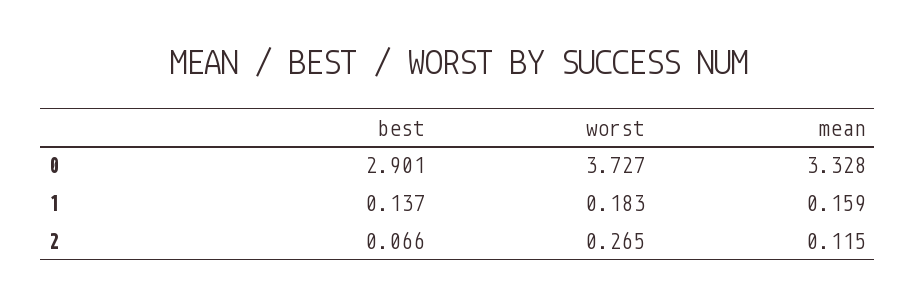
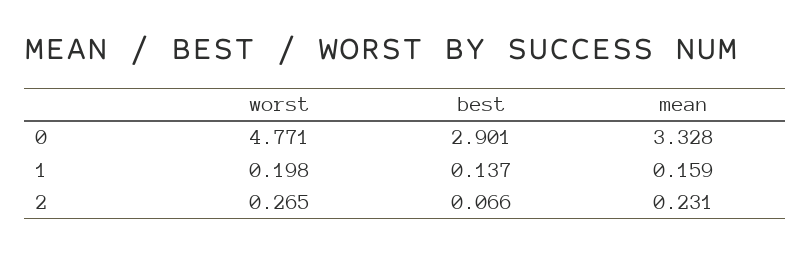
  {
    "best": {
      "0": 2.901,
      "1": 0.137,
      "2": 0.066
    },
    "worst": {
-     "0": 3.727,
+     "0": 4.771,
-     "1": 0.183,
+     "1": 0.198,
      "2": 0.265
    },
    "mean": {
      "0": 3.328,
      "1": 0.159,
-     "2": 0.115
+     "2": 0.231
    }
  }

